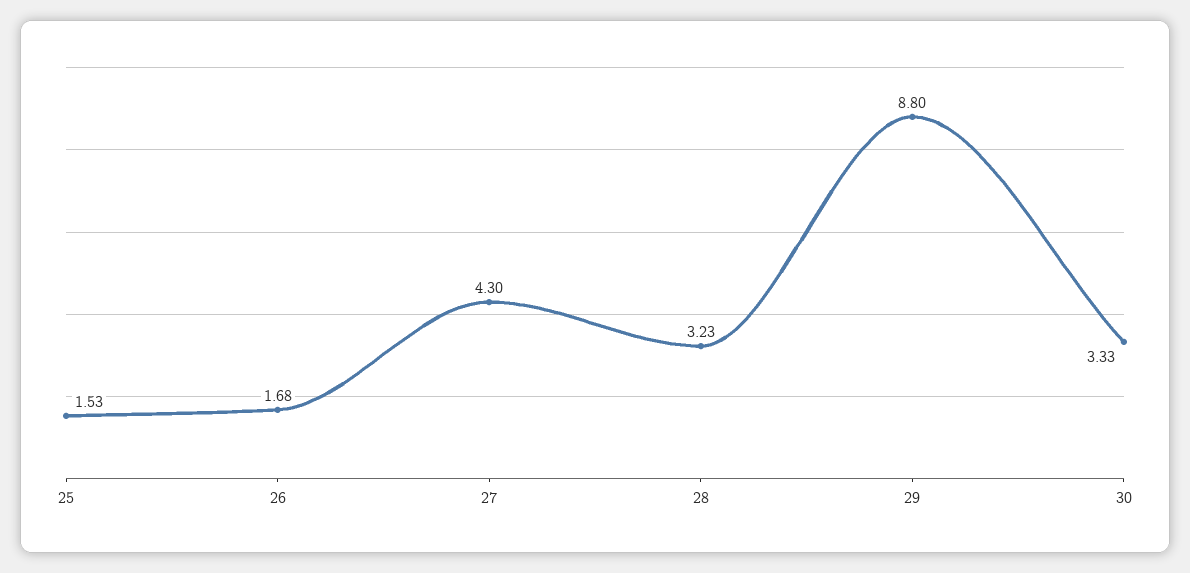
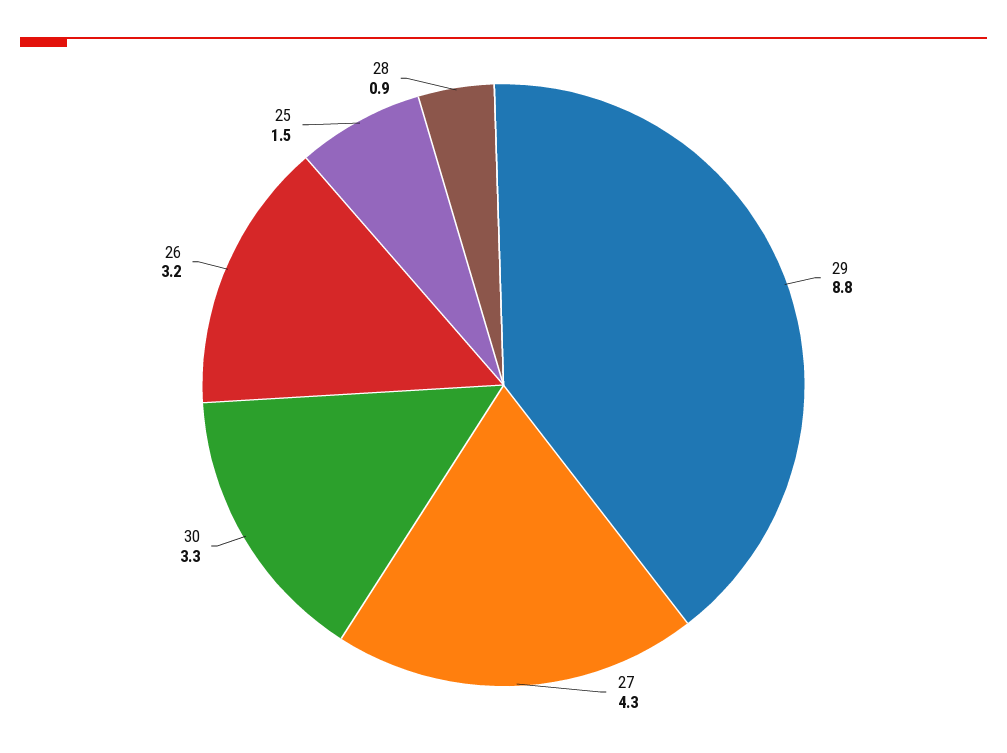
  {
    "25": 1.53,
-   "26": 1.68,
+   "26": 3.2,
    "27": 4.3,
-   "28": 3.23,
+   "28": 0.9,
    "29": 8.8,
    "30": 3.33
  }

